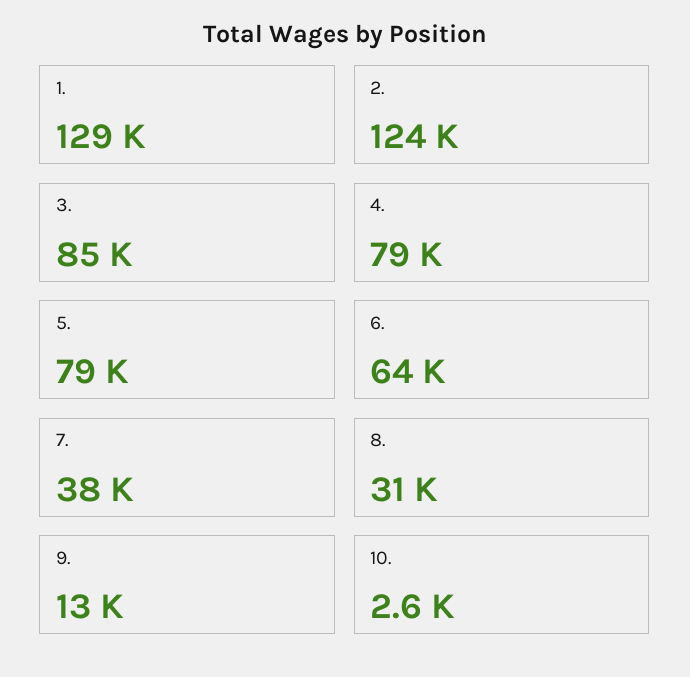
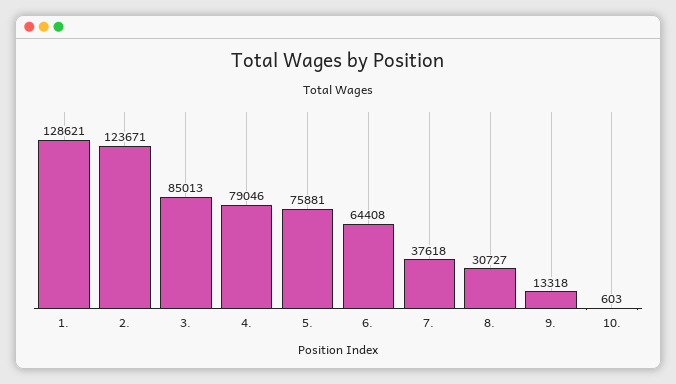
  {
    "1.": 128621,
    "2.": 123671,
    "3.": 85013,
    "4.": 79046,
-   "5.": 79000,
+   "5.": 75881,
    "6.": 64408,
    "7.": 37618,
    "8.": 30727,
    "9.": 13318,
-   "10.": 2600
+   "10.": 603
  }

